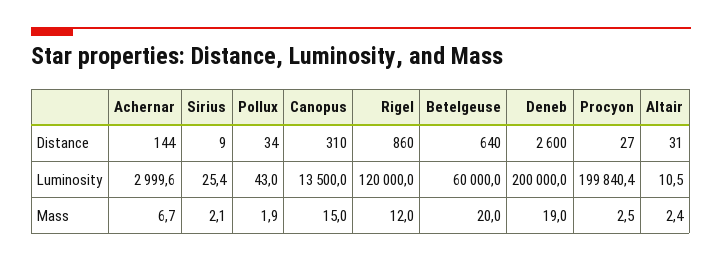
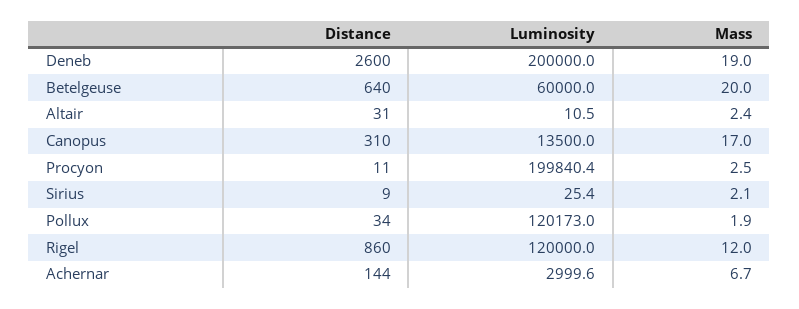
  {
    "Achernar": {
      "Distance": 144,
      "Luminosity": 2999.6,
      "Mass": 6.7
    },
    "Sirius": {
      "Distance": 9,
      "Luminosity": 25.4,
      "Mass": 2.1
    },
    "Pollux": {
      "Distance": 34,
-     "Luminosity": 43,
+     "Luminosity": 120173,
      "Mass": 1.9
    },
    "Canopus": {
      "Distance": 310,
      "Luminosity": 13500,
-     "Mass": 15
+     "Mass": 17
    },
    "Rigel": {
      "Distance": 860,
      "Luminosity": 120000,
      "Mass": 12
    },
    "Betelgeuse": {
      "Distance": 640,
      "Luminosity": 60000,
      "Mass": 20
    },
    "Deneb": {
      "Distance": 2600,
      "Luminosity": 200000,
      "Mass": 19
    },
    "Procyon": {
-     "Distance": 27,
+     "Distance": 11,
      "Luminosity": 199840.4,
      "Mass": 2.5
    },
    "Altair": {
      "Distance": 31,
      "Luminosity": 10.5,
      "Mass": 2.4
    }
  }

